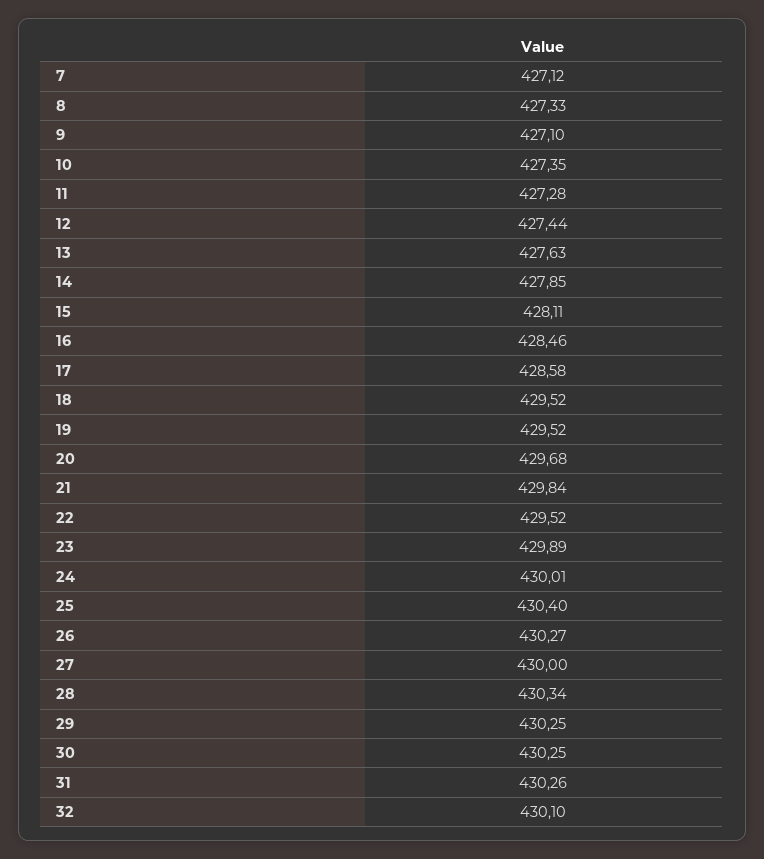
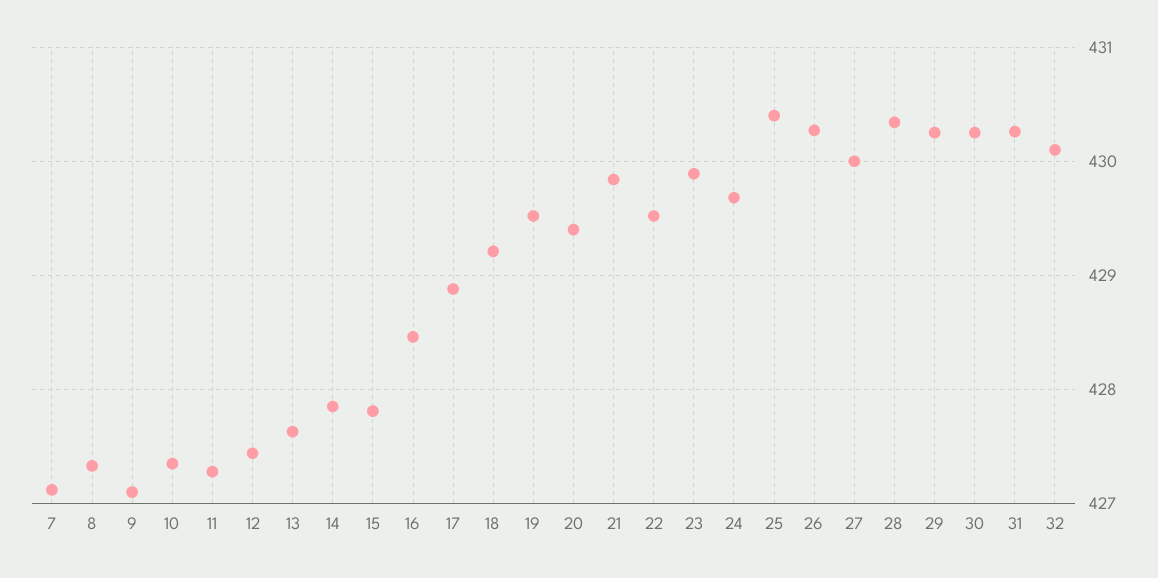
  {
    "7": 427.12,
    "8": 427.33,
    "9": 427.1,
    "10": 427.35,
    "11": 427.28,
    "12": 427.44,
    "13": 427.63,
    "14": 427.85,
-   "15": 428.11,
+   "15": 427.8,
    "16": 428.46,
-   "17": 428.58,
+   "17": 428.9,
-   "18": 429.52,
+   "18": 429.2,
    "19": 429.52,
-   "20": 429.68,
+   "20": 429.4,
    "21": 429.84,
    "22": 429.52,
    "23": 429.89,
-   "24": 430.01,
+   "24": 429.7,
    "25": 430.4,
    "26": 430.27,
    "27": 430,
    "28": 430.34,
    "29": 430.25,
    "30": 430.25,
    "31": 430.26,
    "32": 430.1
  }

